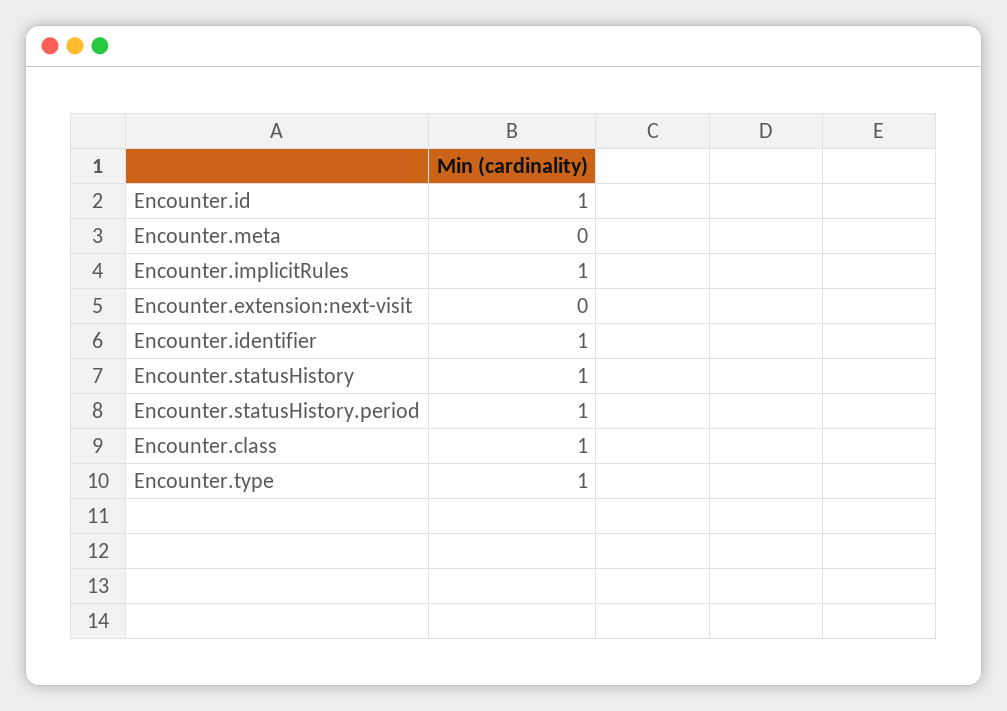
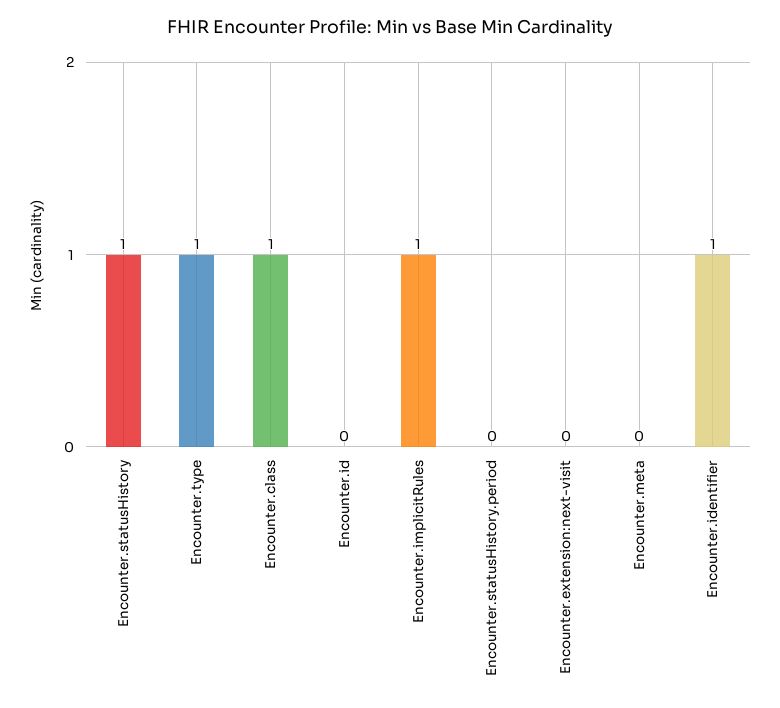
  {
-   "Encounter.id": 1,
+   "Encounter.id": 0,
    "Encounter.meta": 0,
    "Encounter.implicitRules": 1,
    "Encounter.extension:next-visit": 0,
    "Encounter.identifier": 1,
    "Encounter.statusHistory": 1,
-   "Encounter.statusHistory.period": 1,
+   "Encounter.statusHistory.period": 0,
    "Encounter.class": 1,
    "Encounter.type": 1
  }

